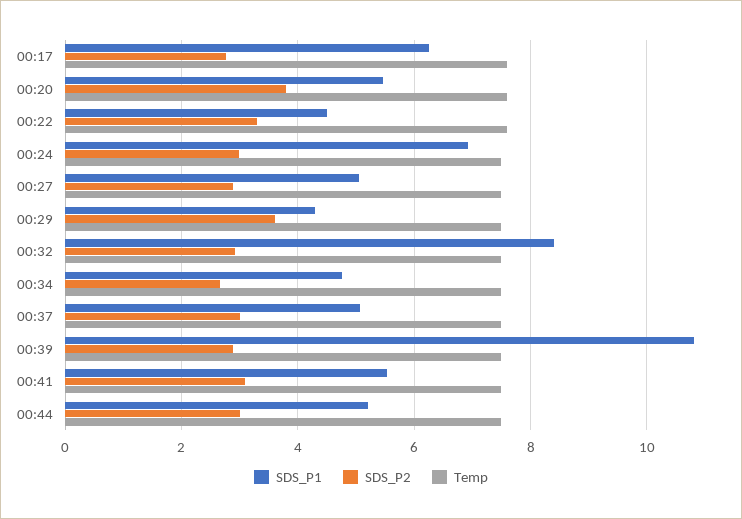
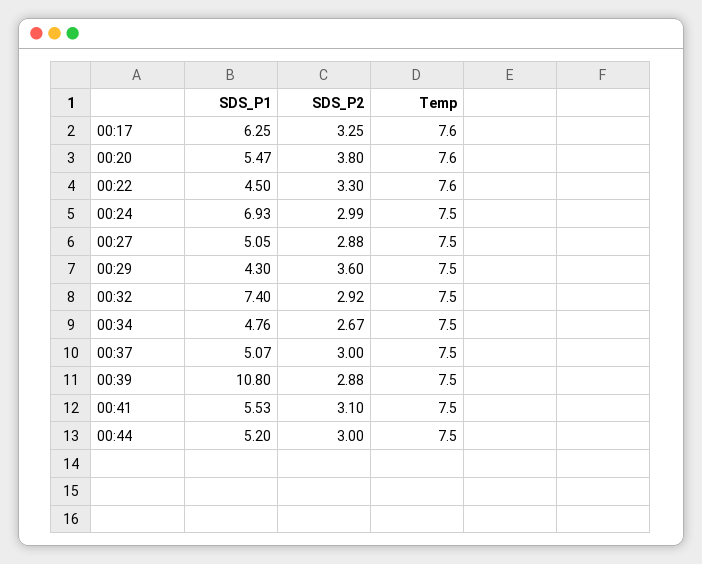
  {
    "SDS_P1": {
      "00:17": 6.25,
      "00:20": 5.47,
      "00:22": 4.5,
      "00:24": 6.93,
      "00:27": 5.05,
      "00:29": 4.3,
-     "00:32": 8.4,
+     "00:32": 7.4,
      "00:34": 4.76,
      "00:37": 5.07,
      "00:39": 10.8,
      "00:41": 5.53,
      "00:44": 5.2
    },
    "SDS_P2": {
-     "00:17": 2.8,
+     "00:17": 3.25,
      "00:20": 3.8,
      "00:22": 3.3,
      "00:24": 2.99,
      "00:27": 2.88,
      "00:29": 3.6,
      "00:32": 2.92,
      "00:34": 2.67,
      "00:37": 3,
      "00:39": 2.88,
      "00:41": 3.1,
      "00:44": 3
    },
    "Temp": {
      "00:17": 7.6,
      "00:20": 7.6,
      "00:22": 7.6,
      "00:24": 7.5,
      "00:27": 7.5,
      "00:29": 7.5,
      "00:32": 7.5,
      "00:34": 7.5,
      "00:37": 7.5,
      "00:39": 7.5,
      "00:41": 7.5,
      "00:44": 7.5
    }
  }

